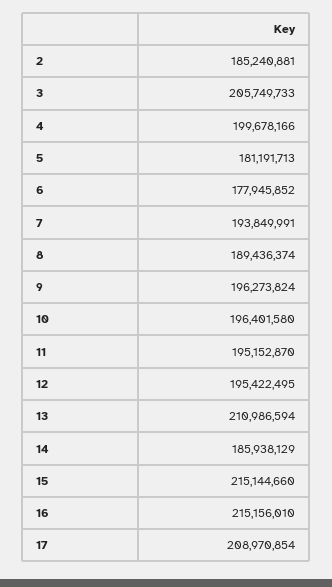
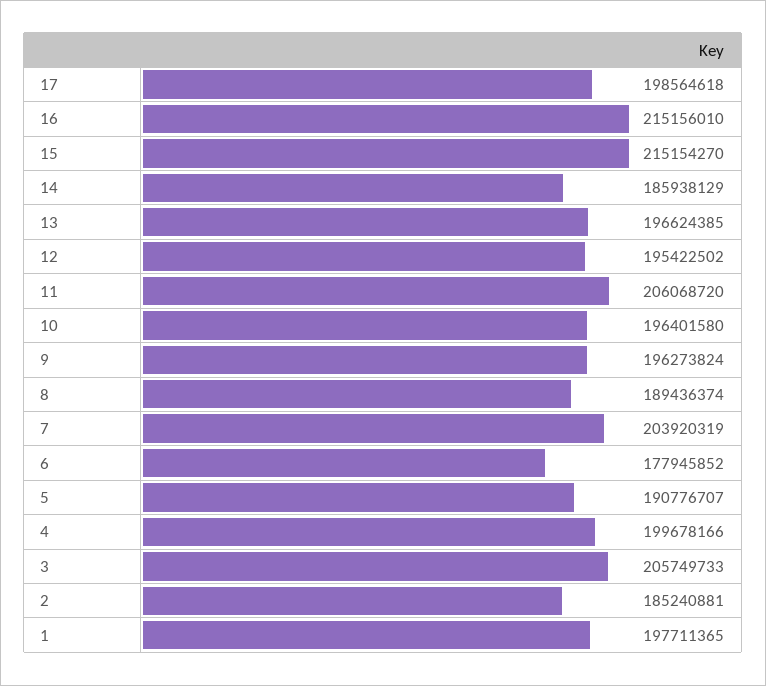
  {
    "2": 185240881,
    "3": 205749733,
    "4": 199678166,
-   "5": 181191713,
+   "5": 190776707,
    "6": 177945852,
-   "7": 193849991,
+   "7": 203920319,
    "8": 189436374,
    "9": 196273824,
    "10": 196401580,
-   "11": 195152870,
+   "11": 206068720,
-   "12": 195422495,
+   "12": 195422502,
-   "13": 210986594,
+   "13": 196624385,
    "14": 185938129,
-   "15": 215144660,
+   "15": 215154270,
    "16": 215156010,
-   "17": 208970854
+   "17": 198564618,
+   "1": 197711365
  }

